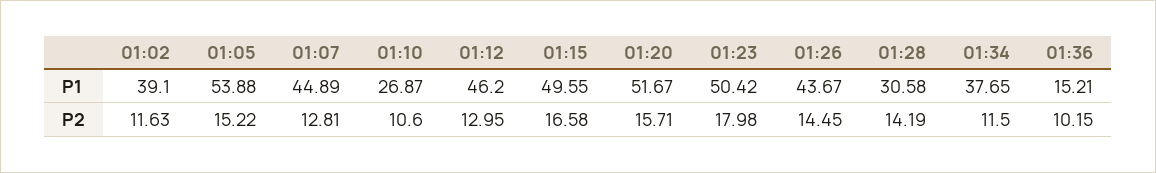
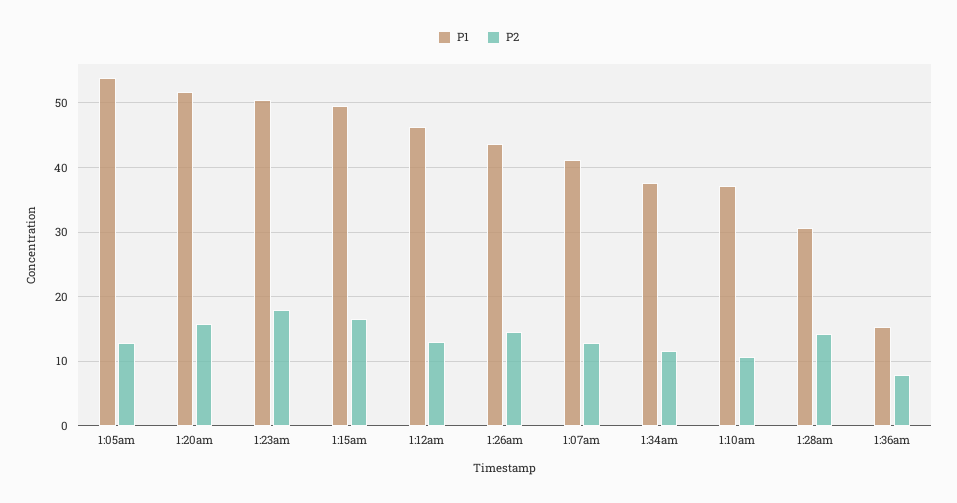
  {
    "P1": {
-     "01:02": 39.1,
      "01:05": 53.88,
-     "01:07": 44.89,
+     "01:07": 41,
-     "01:10": 26.87,
+     "01:10": 37,
      "01:12": 46.2,
      "01:15": 49.55,
      "01:20": 51.67,
      "01:23": 50.42,
      "01:26": 43.67,
      "01:28": 30.58,
      "01:34": 37.65,
      "01:36": 15.21
    },
    "P2": {
-     "01:02": 11.63,
-     "01:05": 15.22,
+     "01:05": 13,
      "01:07": 12.81,
      "01:10": 10.6,
      "01:12": 12.95,
      "01:15": 16.58,
      "01:20": 15.71,
      "01:23": 17.98,
      "01:26": 14.45,
      "01:28": 14.19,
      "01:34": 11.5,
-     "01:36": 10.15
+     "01:36": 8
    }
  }

